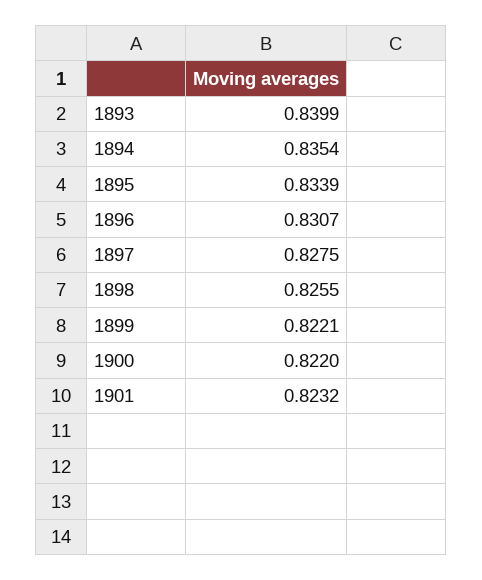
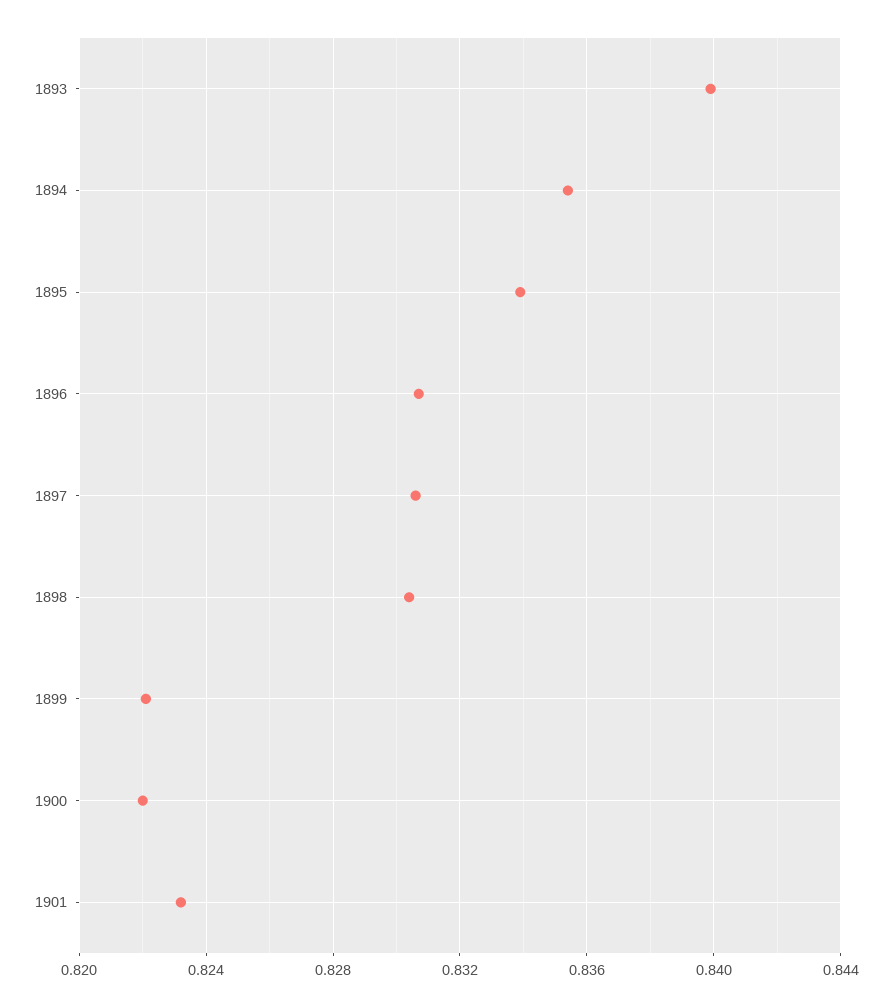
  {
    "1893": 0.8399,
    "1894": 0.8354,
    "1895": 0.8339,
    "1896": 0.8307,
-   "1897": 0.8275,
+   "1897": 0.8305,
-   "1898": 0.8255,
+   "1898": 0.8305,
    "1899": 0.8221,
    "1900": 0.822,
    "1901": 0.8232
  }

